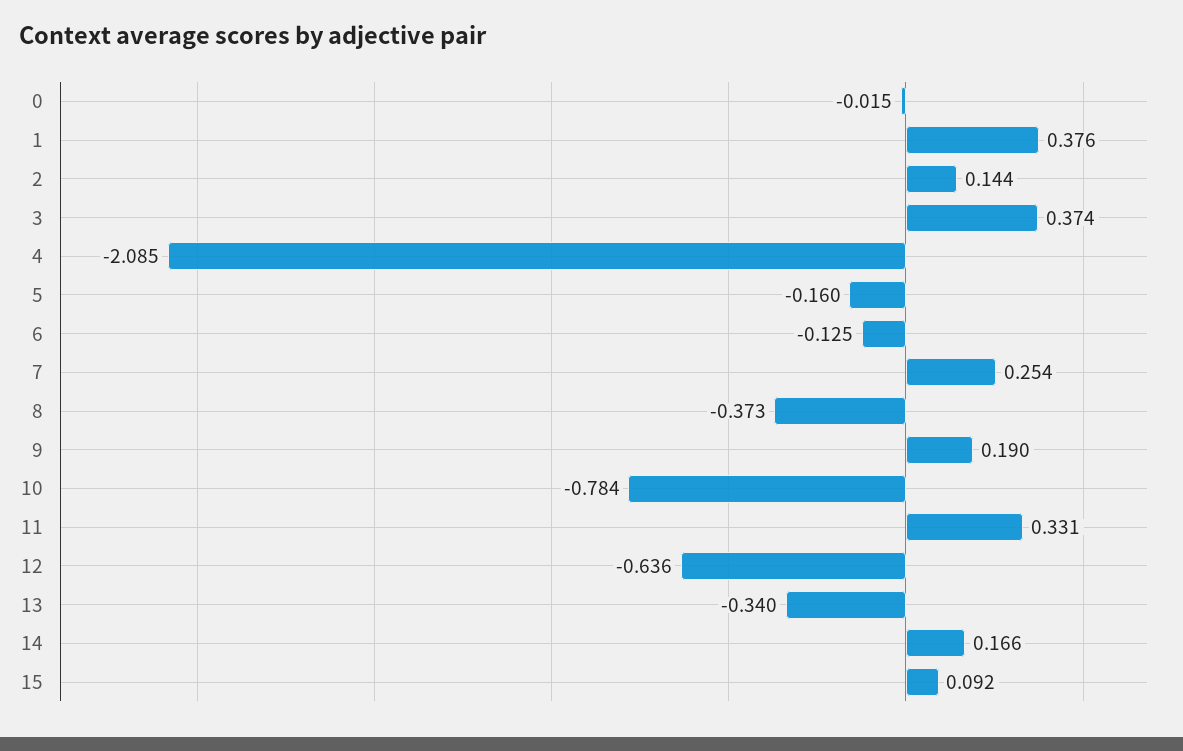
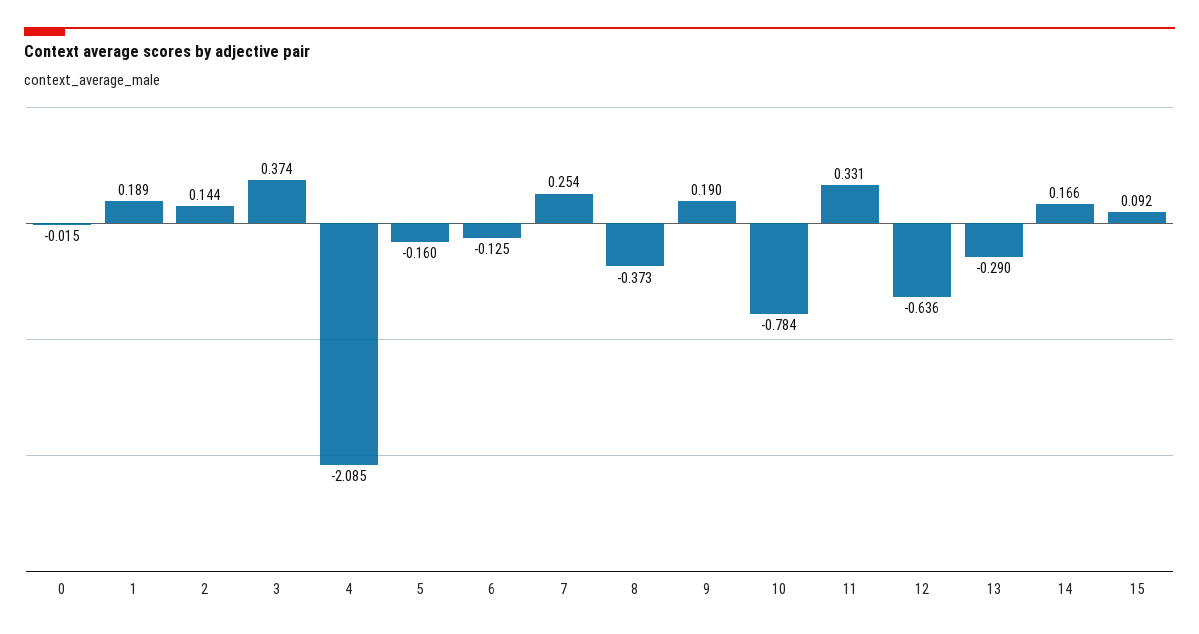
  {
    "0": -0.015,
-   "1": 0.376,
+   "1": 0.189,
    "2": 0.144,
    "3": 0.374,
    "4": -2.085,
    "5": -0.16,
    "6": -0.125,
    "7": 0.254,
    "8": -0.373,
    "9": 0.19,
    "10": -0.784,
    "11": 0.331,
    "12": -0.636,
-   "13": -0.34,
+   "13": -0.29,
    "14": 0.166,
    "15": 0.092
  }

